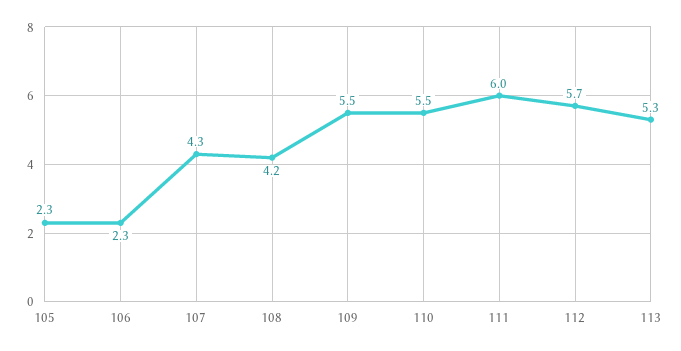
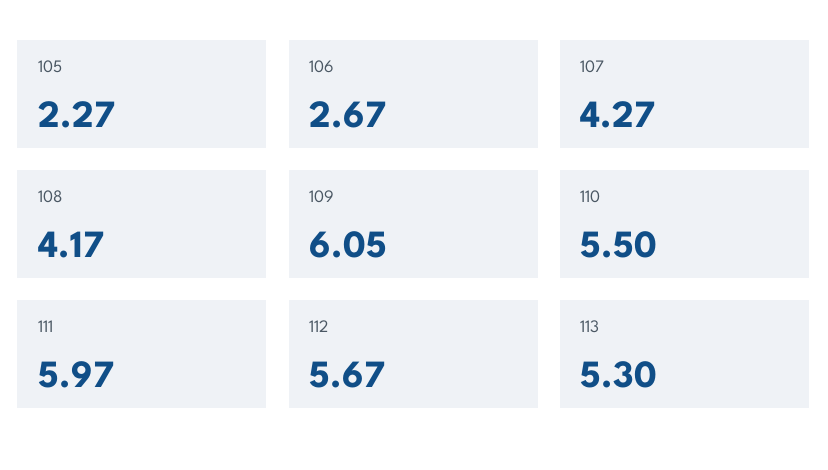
  {
    "105": 2.27,
-   "106": 2.3,
+   "106": 2.67,
    "107": 4.27,
    "108": 4.17,
-   "109": 5.5,
+   "109": 6.05,
    "110": 5.5,
    "111": 5.97,
    "112": 5.67,
    "113": 5.3
  }

